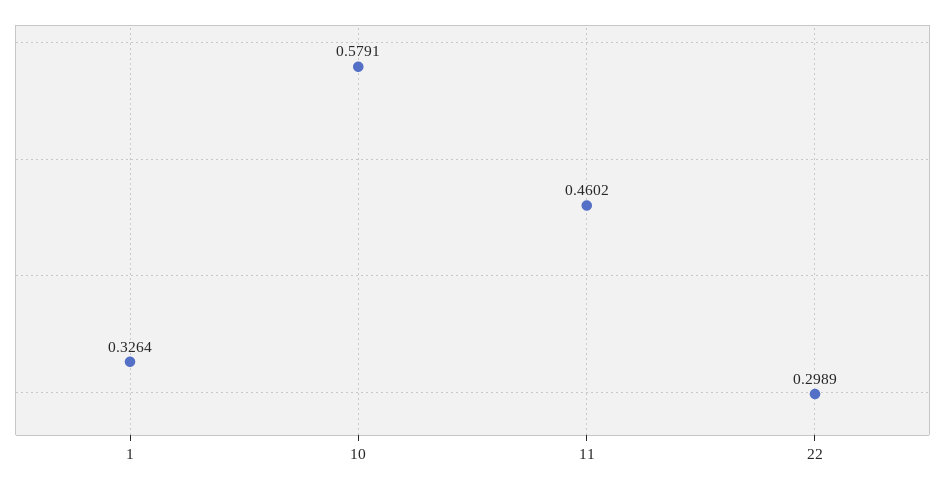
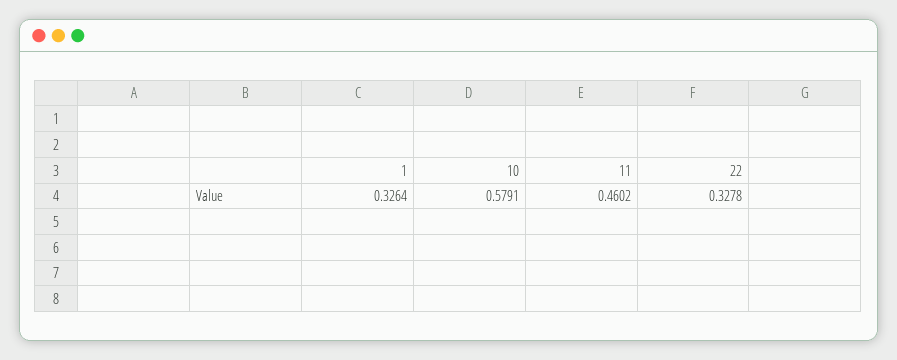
  {
    "1": 0.3264,
    "10": 0.5791,
    "11": 0.4602,
-   "22": 0.2989
+   "22": 0.3278
  }

